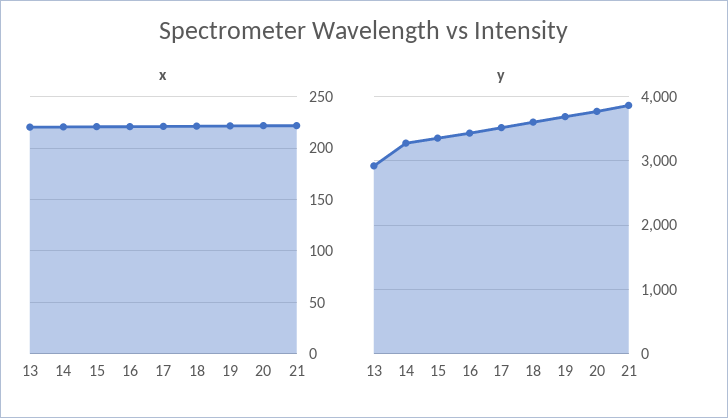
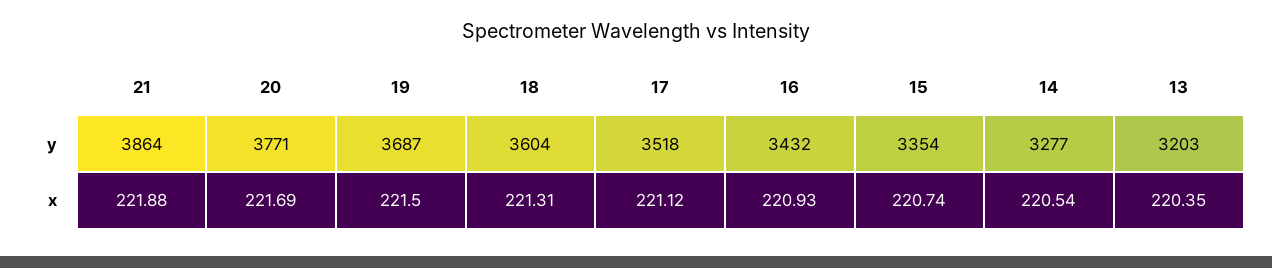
  {
    "x": {
      "13": 220.35,
      "14": 220.54,
      "15": 220.74,
      "16": 220.93,
      "17": 221.12,
      "18": 221.31,
      "19": 221.5,
      "20": 221.69,
      "21": 221.88
    },
    "y": {
-     "13": 2900,
+     "13": 3203,
      "14": 3277,
      "15": 3354,
      "16": 3432,
      "17": 3518,
      "18": 3604,
      "19": 3687,
      "20": 3771,
      "21": 3864
    }
  }

